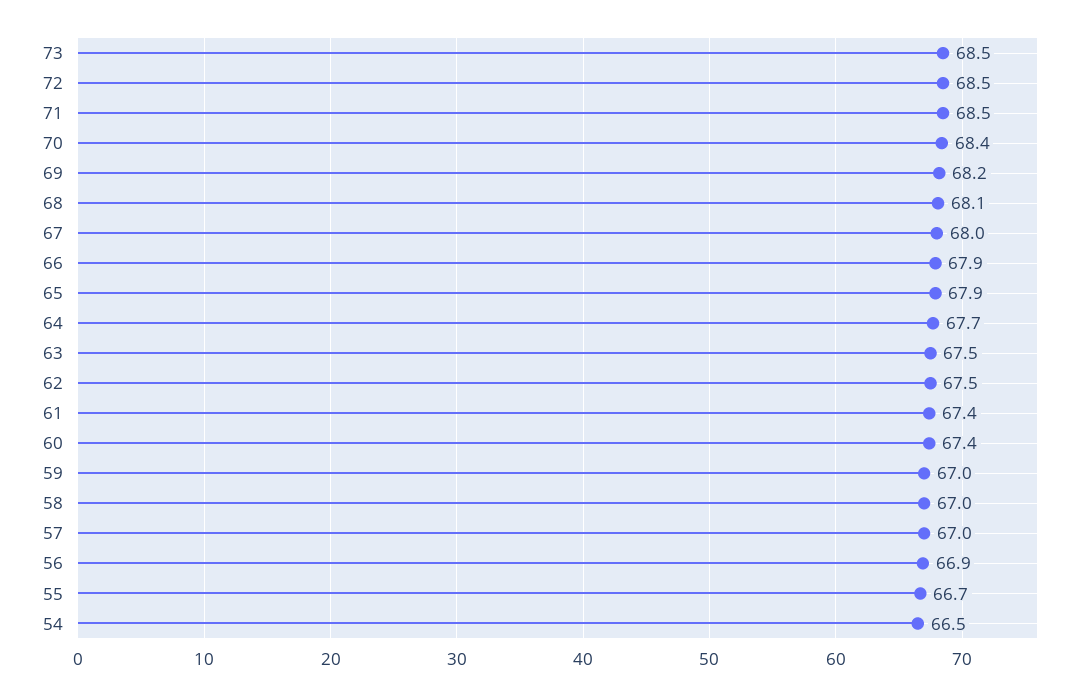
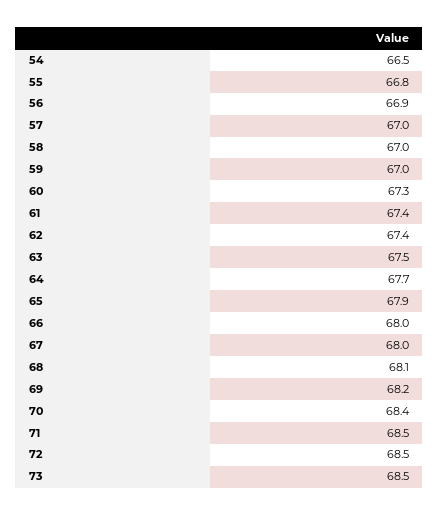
  {
    "73": 68.5,
    "72": 68.5,
    "71": 68.5,
    "70": 68.4,
    "69": 68.2,
    "68": 68.1,
    "67": 68,
-   "66": 67.9,
+   "66": 68,
    "65": 67.9,
    "64": 67.7,
    "63": 67.5,
-   "62": 67.5,
+   "62": 67.4,
    "61": 67.4,
-   "60": 67.4,
+   "60": 67.3,
    "59": 67,
    "58": 67,
    "57": 67,
    "56": 66.9,
-   "55": 66.7,
+   "55": 66.8,
    "54": 66.5
  }

